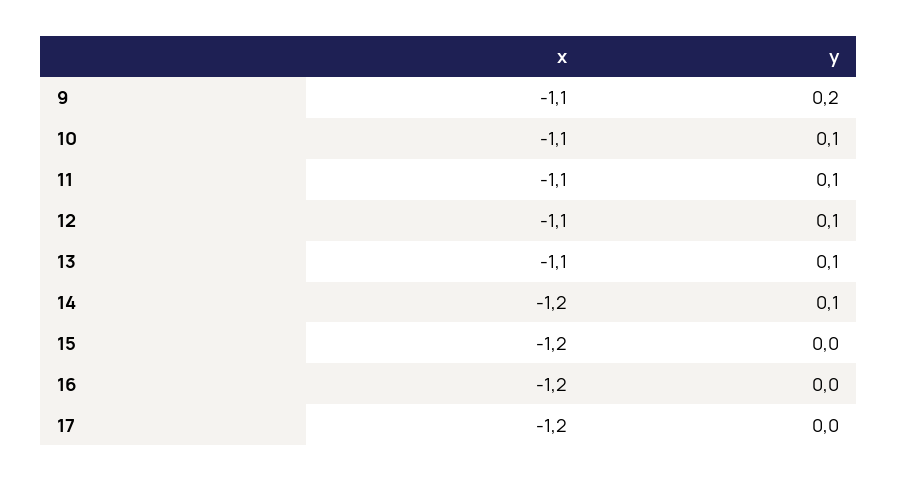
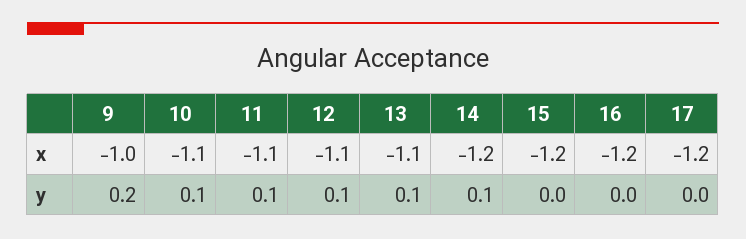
  {
    "x": {
-     "9": -1.1,
+     "9": -1,
      "10": -1.1,
      "11": -1.1,
      "12": -1.1,
      "13": -1.1,
      "14": -1.2,
      "15": -1.2,
      "16": -1.2,
      "17": -1.2
    },
    "y": {
      "9": 0.2,
      "10": 0.1,
      "11": 0.1,
      "12": 0.1,
      "13": 0.1,
      "14": 0.1,
      "15": 0,
      "16": 0,
      "17": 0
    }
  }

